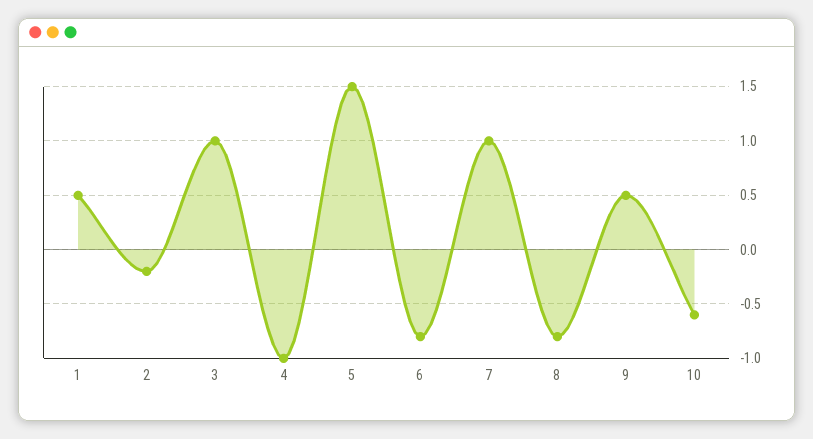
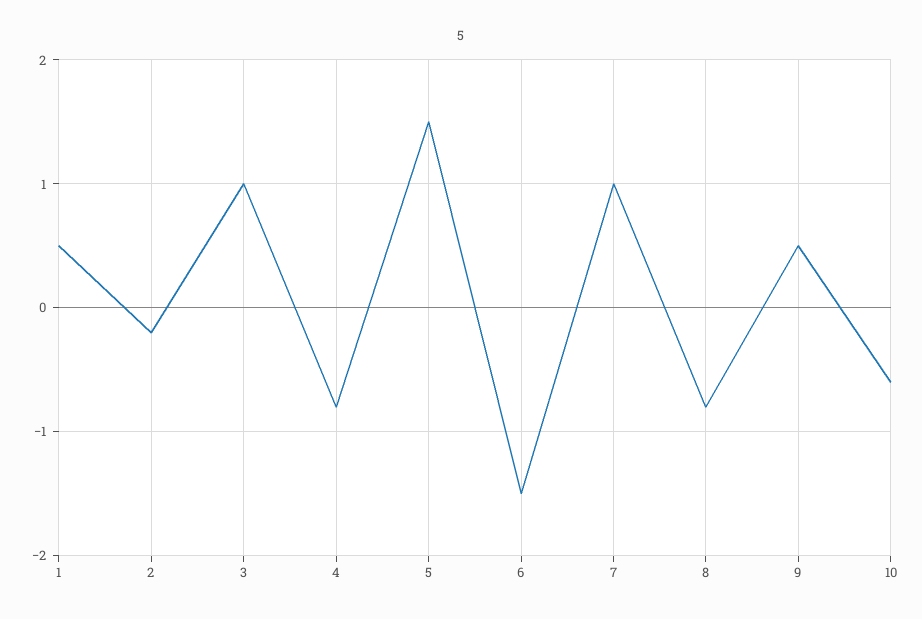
  {
    "1": 0.5,
    "2": -0.2,
    "3": 1,
-   "4": -1,
+   "4": -0.8,
    "5": 1.5,
-   "6": -0.8,
+   "6": -1.5,
    "7": 1,
    "8": -0.8,
    "9": 0.5,
    "10": -0.6
  }

